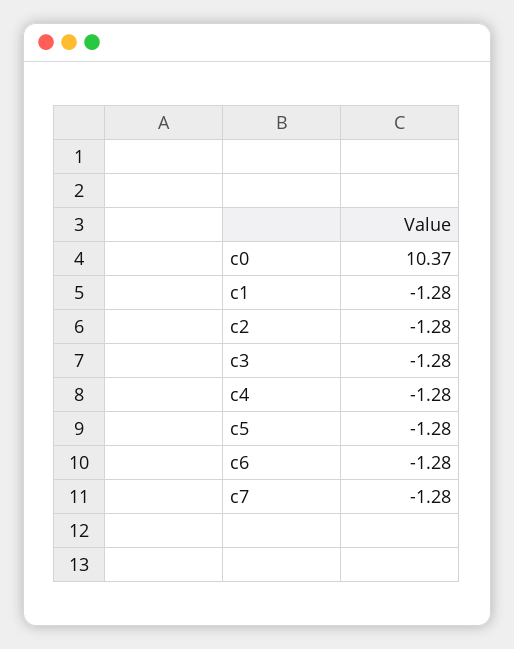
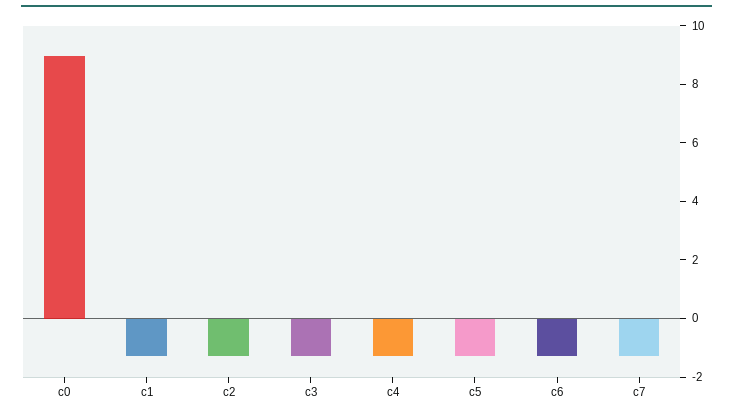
  {
-   "c0": 10.37,
+   "c0": 9,
    "c1": -1.28,
    "c2": -1.28,
    "c3": -1.28,
    "c4": -1.28,
    "c5": -1.28,
    "c6": -1.28,
    "c7": -1.28
  }

